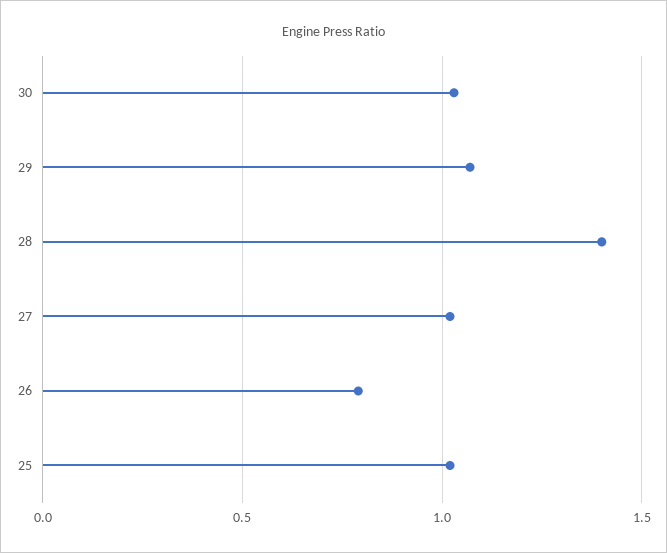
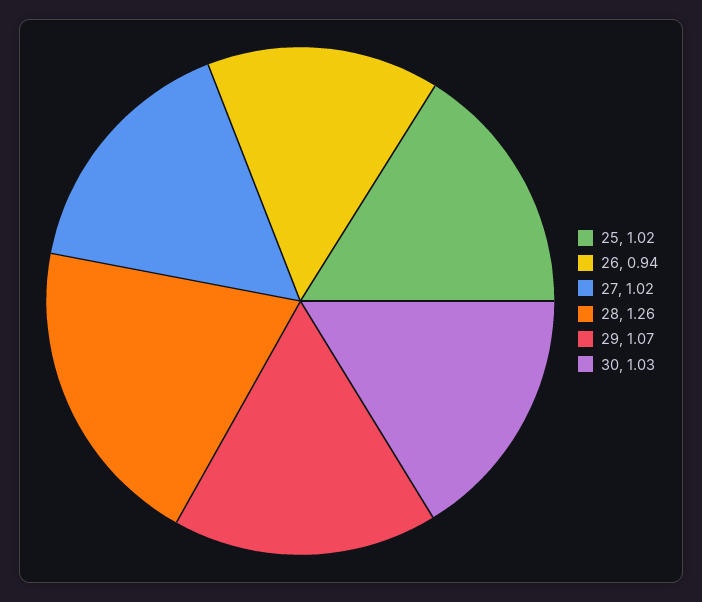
  {
    "30": 1.03,
    "29": 1.07,
-   "28": 1.4,
+   "28": 1.26,
    "27": 1.02,
-   "26": 0.8,
+   "26": 0.94,
    "25": 1.02
  }

